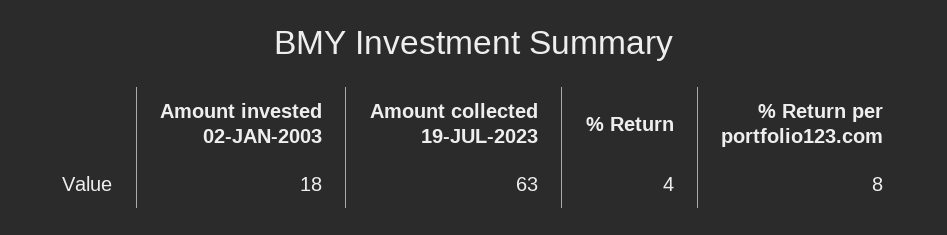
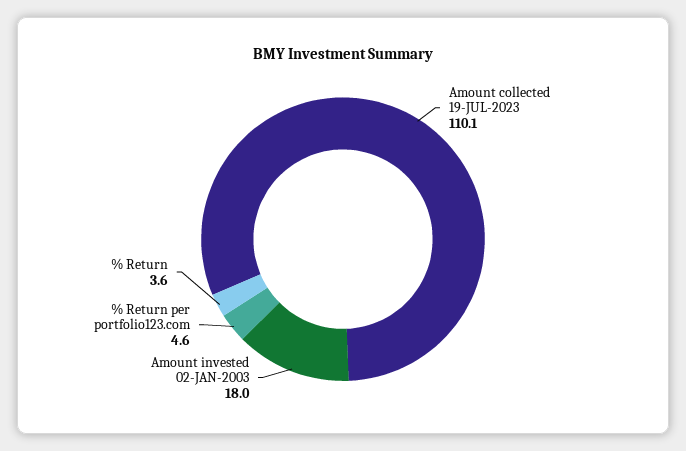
  {
    "Amount invested 02-JAN-2003": 18,
-   "Amount collected 19-JUL-2023": 63,
+   "Amount collected 19-JUL-2023": 110.1,
    "% Return": 3.6,
-   "% Return per portfolio123.com": 8
+   "% Return per portfolio123.com": 4.6
  }

